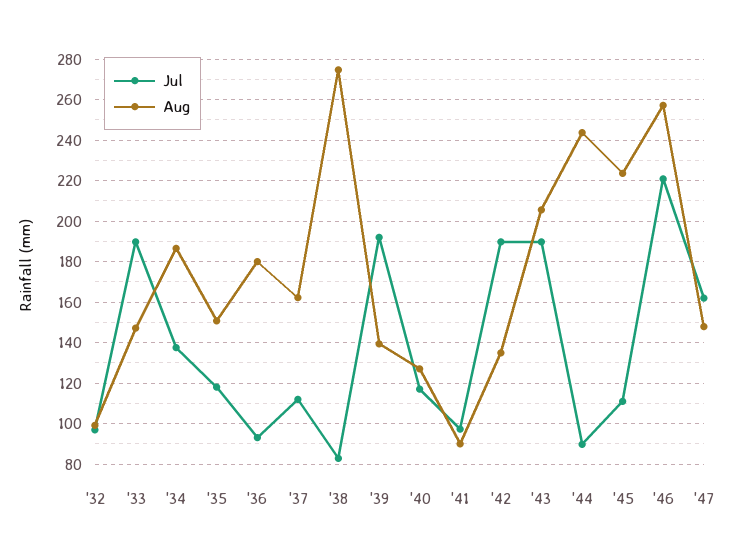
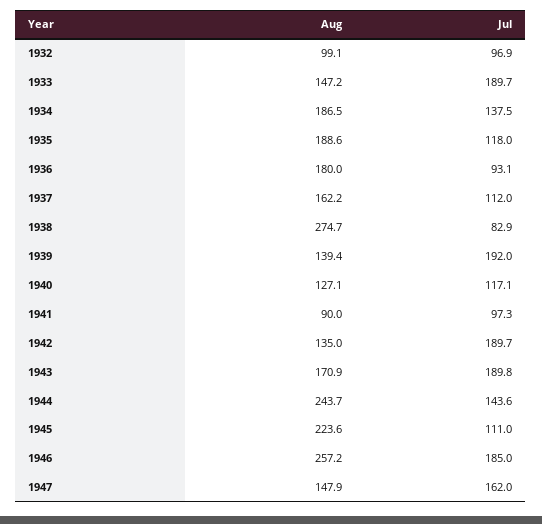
  {
    "Jul": {
      "'32": 96.9,
      "'33": 189.7,
      "'34": 137.5,
      "'35": 118,
      "'36": 93.1,
      "'37": 112,
      "'38": 82.9,
      "'39": 192,
      "'40": 117.1,
      "'41": 97.3,
      "'42": 189.7,
      "'43": 189.8,
-     "'44": 90,
+     "'44": 143.6,
      "'45": 111,
-     "'46": 220,
+     "'46": 185,
      "'47": 162
    },
    "Aug": {
      "'32": 99.1,
      "'33": 147.2,
      "'34": 186.5,
-     "'35": 150,
+     "'35": 188.6,
      "'36": 180,
      "'37": 162.2,
      "'38": 274.7,
      "'39": 139.4,
      "'40": 127.1,
      "'41": 90,
      "'42": 135,
-     "'43": 205,
+     "'43": 170.9,
      "'44": 243.7,
      "'45": 223.6,
      "'46": 257.2,
      "'47": 147.9
    }
  }

